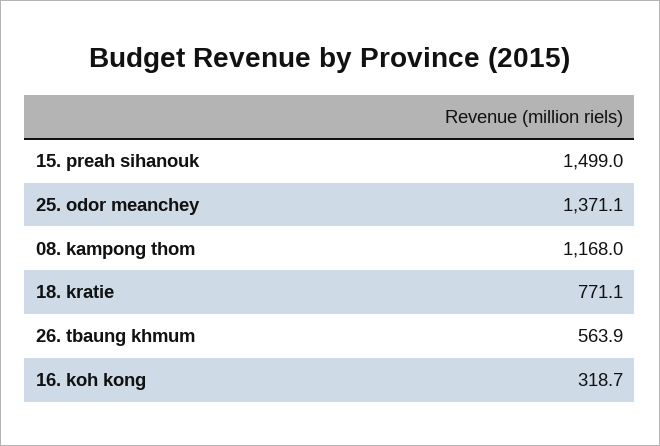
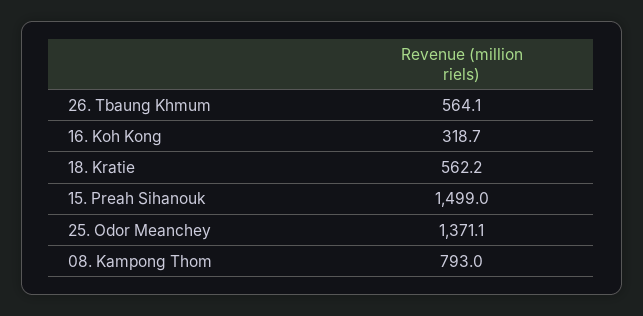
  {
    "15. preah sihanouk": 1499,
    "25. odor meanchey": 1371.1,
-   "08. kampong thom": 1168,
+   "08. kampong thom": 793,
-   "18. kratie": 771.1,
+   "18. kratie": 562.2,
-   "26. tbaung khmum": 563.9,
+   "26. tbaung khmum": 564.1,
    "16. koh kong": 318.7
  }

